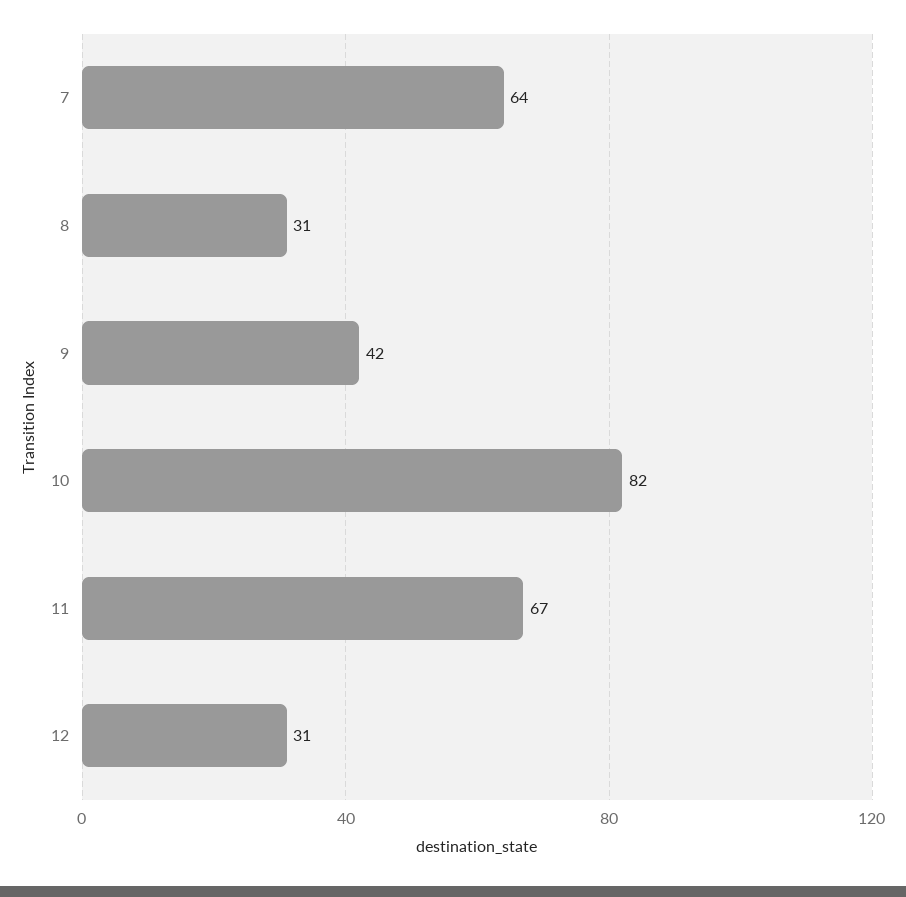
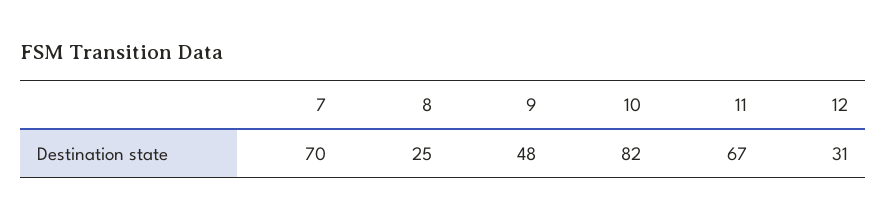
  {
-   "7": 64,
+   "7": 70,
-   "8": 31,
+   "8": 25,
-   "9": 42,
+   "9": 48,
    "10": 82,
    "11": 67,
    "12": 31
  }

